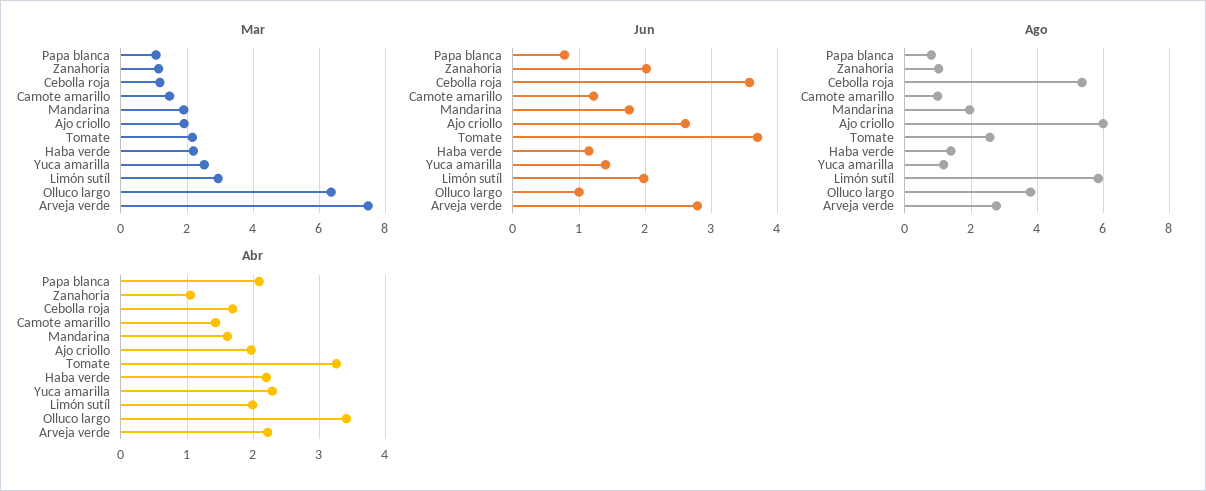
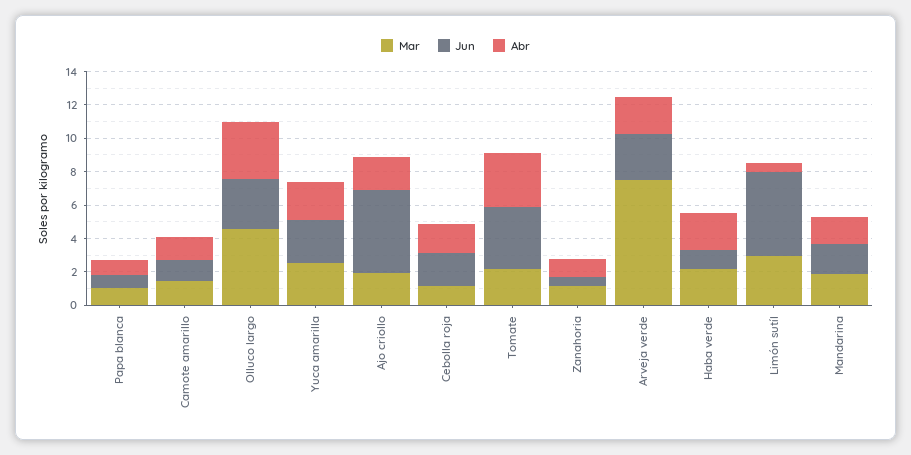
  {
    "Mar": {
      "Papa blanca": 1,
      "Zanahoria": 1.2,
      "Cebolla roja": 1.2,
      "Camote amarillo": 1.4,
      "Mandarina": 2,
      "Ajo criollo": 2,
      "Tomate": 2.2,
      "Haba verde": 2.2,
      "Yuca amarilla": 2.6,
      "Limón sutíl": 3,
-     "Olluco largo": 6.4,
+     "Olluco largo": 4.5,
      "Arveja verde": 7.4
    },
    "Jun": {
      "Papa blanca": 0.8,
-     "Zanahoria": 2,
+     "Zanahoria": 0.5,
-     "Cebolla roja": 3.6,
+     "Cebolla roja": 2,
      "Camote amarillo": 1.2,
      "Mandarina": 1.8,
-     "Ajo criollo": 2.6,
+     "Ajo criollo": 5,
      "Tomate": 3.7,
      "Haba verde": 1.2,
-     "Yuca amarilla": 1.4,
+     "Yuca amarilla": 2.5,
-     "Limón sutíl": 2,
+     "Limón sutíl": 5,
-     "Olluco largo": 1,
+     "Olluco largo": 3,
      "Arveja verde": 2.8
    },
-   "Ago": {
-     "Papa blanca": 0.8,
-     "Zanahoria": 1,
-     "Cebolla roja": 5.4,
-     "Camote amarillo": 1,
-     "Mandarina": 2,
-     "Ajo criollo": 6,
-     "Tomate": 2.6,
-     "Haba verde": 1.4,
-     "Yuca amarilla": 1.2,
-     "Limón sutíl": 5.8,
-     "Olluco largo": 3.8,
-     "Arveja verde": 2.8
-   },
    "Abr": {
-     "Papa blanca": 2.1,
+     "Papa blanca": 1,
      "Zanahoria": 1.1,
      "Cebolla roja": 1.7,
      "Camote amarillo": 1.4,
      "Mandarina": 1.6,
      "Ajo criollo": 2,
      "Tomate": 3.3,
      "Haba verde": 2.2,
      "Yuca amarilla": 2.3,
-     "Limón sutíl": 2,
+     "Limón sutíl": 0.5,
      "Olluco largo": 3.4,
      "Arveja verde": 2.2
    }
  }

